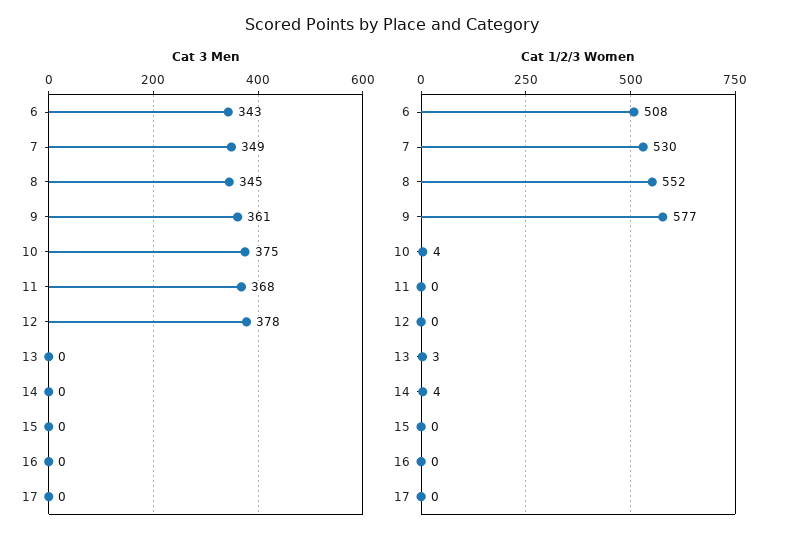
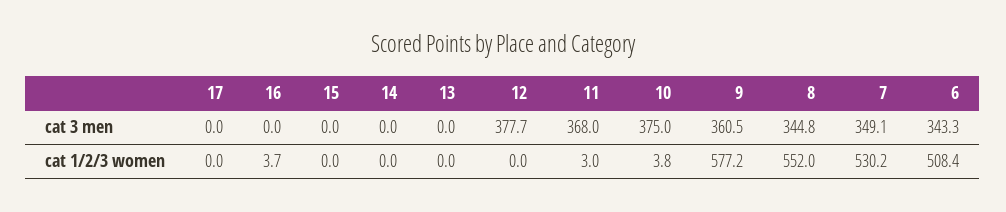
  {
    "Cat 3 Men": {
      "6": 343.3,
      "7": 349.1,
      "8": 344.8,
      "9": 360.5,
      "10": 375,
      "11": 368,
      "12": 377.7,
      "13": 0,
      "14": 0,
      "15": 0,
      "16": 0,
      "17": 0
    },
    "Cat 1/2/3 Women": {
      "6": 508.4,
      "7": 530.2,
      "8": 552,
      "9": 577.2,
      "10": 3.8,
-     "11": 0,
+     "11": 3,
      "12": 0,
-     "13": 3,
+     "13": 0,
-     "14": 4,
+     "14": 0,
      "15": 0,
-     "16": 0,
+     "16": 3.7,
      "17": 0
    }
  }

